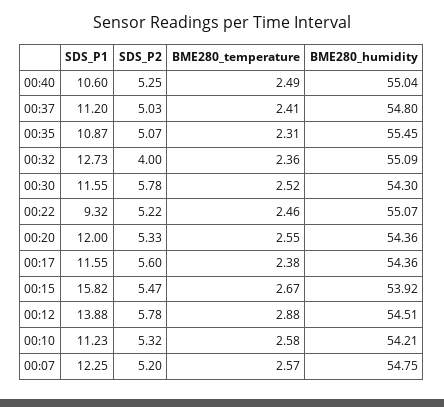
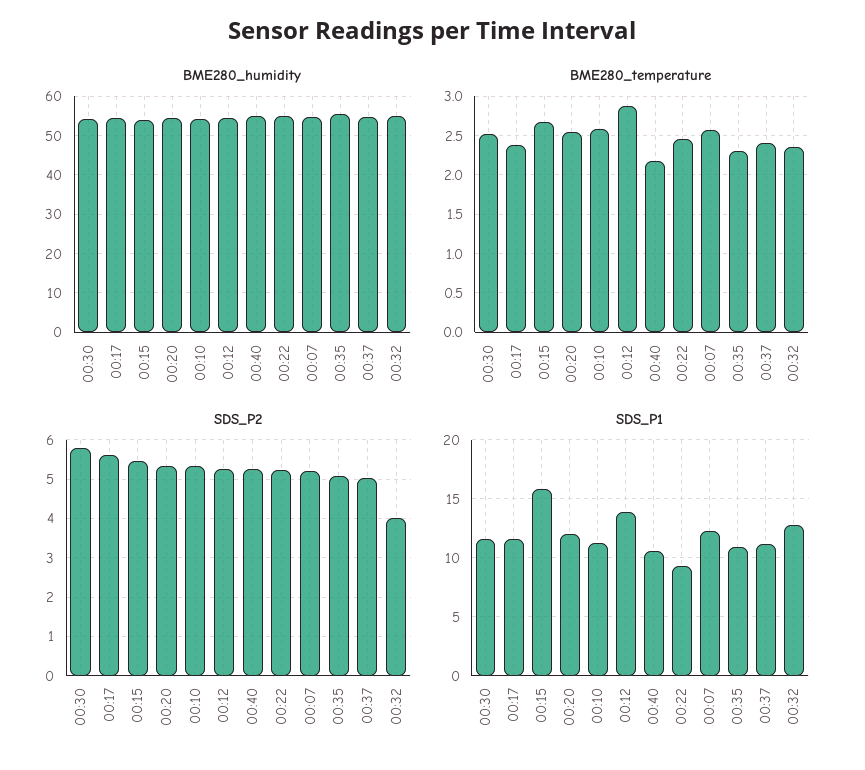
  {
    "SDS_P1": {
      "00:40": 10.6,
      "00:37": 11.2,
      "00:35": 10.87,
      "00:32": 12.73,
      "00:30": 11.55,
      "00:22": 9.32,
      "00:20": 12,
      "00:17": 11.55,
      "00:15": 15.82,
      "00:12": 13.88,
      "00:10": 11.23,
      "00:07": 12.25
    },
    "SDS_P2": {
      "00:40": 5.25,
      "00:37": 5.03,
      "00:35": 5.07,
      "00:32": 4,
      "00:30": 5.78,
      "00:22": 5.22,
      "00:20": 5.33,
      "00:17": 5.6,
      "00:15": 5.47,
-     "00:12": 5.78,
+     "00:12": 5.2,
      "00:10": 5.32,
      "00:07": 5.2
    },
    "BME280_temperature": {
-     "00:40": 2.49,
+     "00:40": 2.2,
      "00:37": 2.41,
      "00:35": 2.31,
      "00:32": 2.36,
      "00:30": 2.52,
      "00:22": 2.46,
      "00:20": 2.55,
      "00:17": 2.38,
      "00:15": 2.67,
      "00:12": 2.88,
      "00:10": 2.58,
      "00:07": 2.57
    },
    "BME280_humidity": {
      "00:40": 55.04,
      "00:37": 54.8,
      "00:35": 55.45,
      "00:32": 55.09,
      "00:30": 54.3,
      "00:22": 55.07,
      "00:20": 54.36,
      "00:17": 54.36,
      "00:15": 53.92,
      "00:12": 54.51,
      "00:10": 54.21,
      "00:07": 54.75
    }
  }

